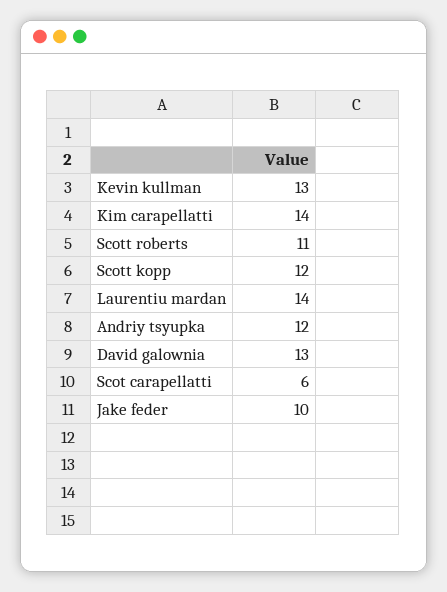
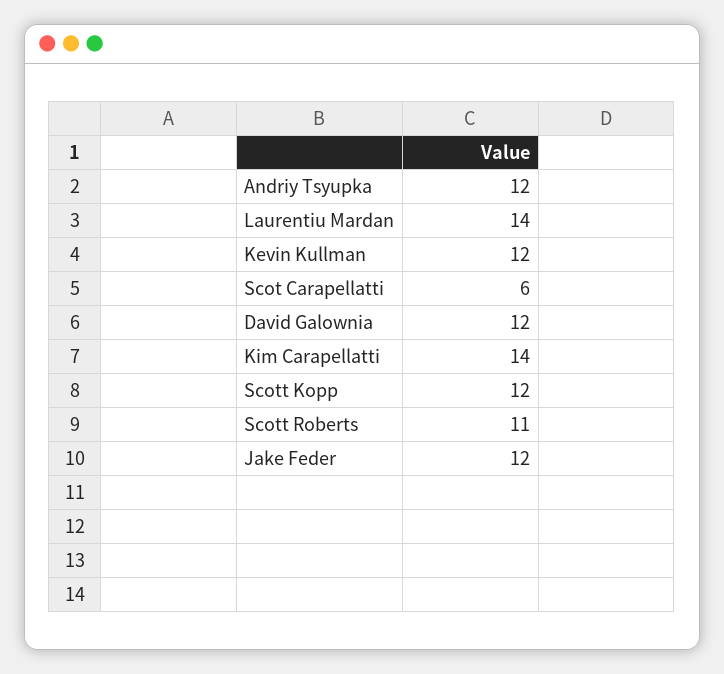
  {
-   "Kevin kullman": 13,
+   "Kevin kullman": 12,
    "Kim carapellatti": 14,
    "Scott roberts": 11,
    "Scott kopp": 12,
    "Laurentiu mardan": 14,
    "Andriy tsyupka": 12,
-   "David galownia": 13,
+   "David galownia": 12,
    "Scot carapellatti": 6,
-   "Jake feder": 10
+   "Jake feder": 12
  }

